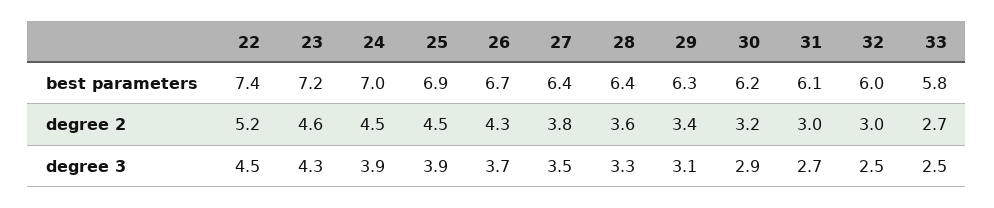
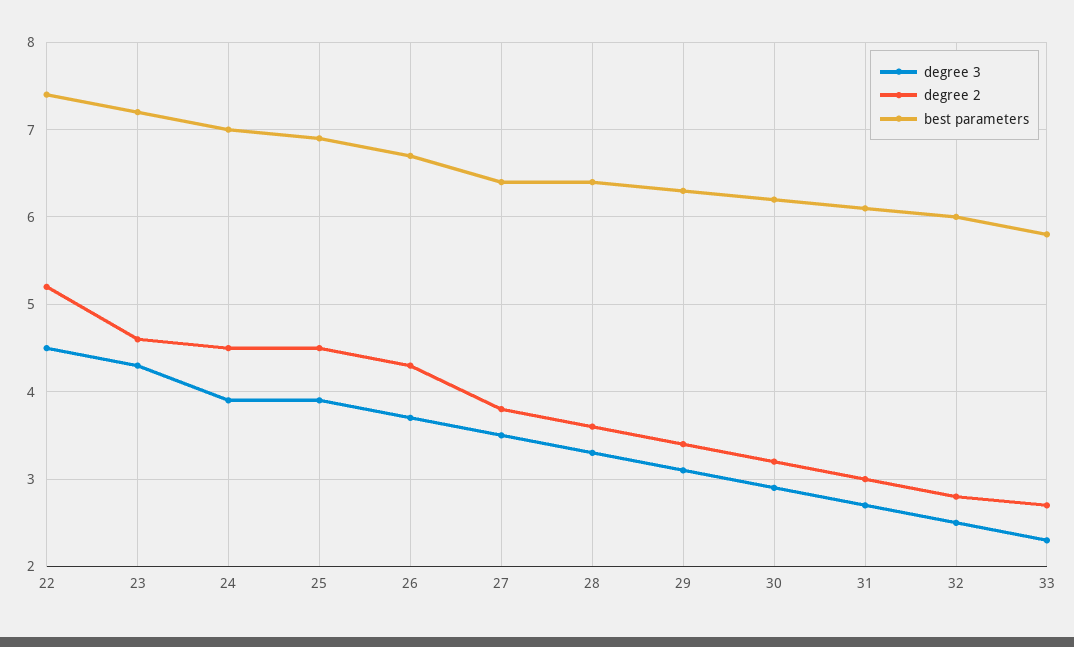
  {
    "best parameters": {
      "22": 7.4,
      "23": 7.2,
      "24": 7,
      "25": 6.9,
      "26": 6.7,
      "27": 6.4,
      "28": 6.4,
      "29": 6.3,
      "30": 6.2,
      "31": 6.1,
      "32": 6,
      "33": 5.8
    },
    "degree 2": {
      "22": 5.2,
      "23": 4.6,
      "24": 4.5,
      "25": 4.5,
      "26": 4.3,
      "27": 3.8,
      "28": 3.6,
      "29": 3.4,
      "30": 3.2,
      "31": 3,
-     "32": 3,
+     "32": 2.8,
      "33": 2.7
    },
    "degree 3": {
      "22": 4.5,
      "23": 4.3,
      "24": 3.9,
      "25": 3.9,
      "26": 3.7,
      "27": 3.5,
      "28": 3.3,
      "29": 3.1,
      "30": 2.9,
      "31": 2.7,
      "32": 2.5,
-     "33": 2.5
+     "33": 2.3
    }
  }

